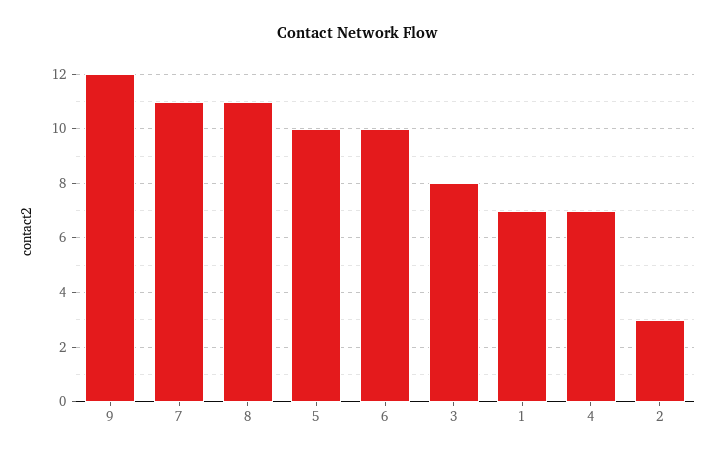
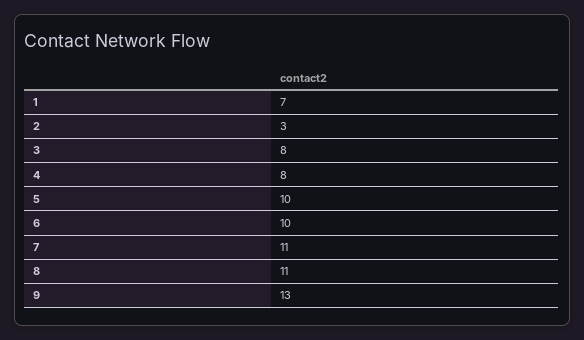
  {
-   "9": 12,
+   "9": 13,
    "7": 11,
    "8": 11,
    "5": 10,
    "6": 10,
    "3": 8,
    "1": 7,
-   "4": 7,
+   "4": 8,
    "2": 3
  }

